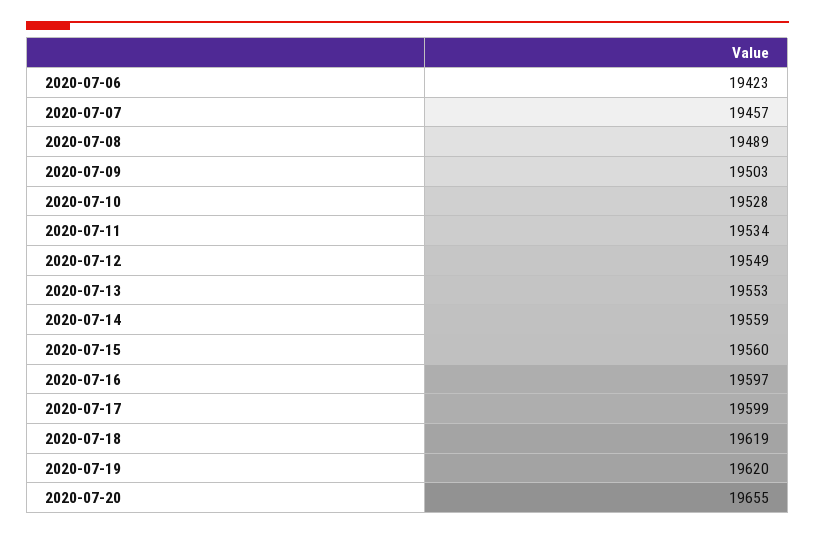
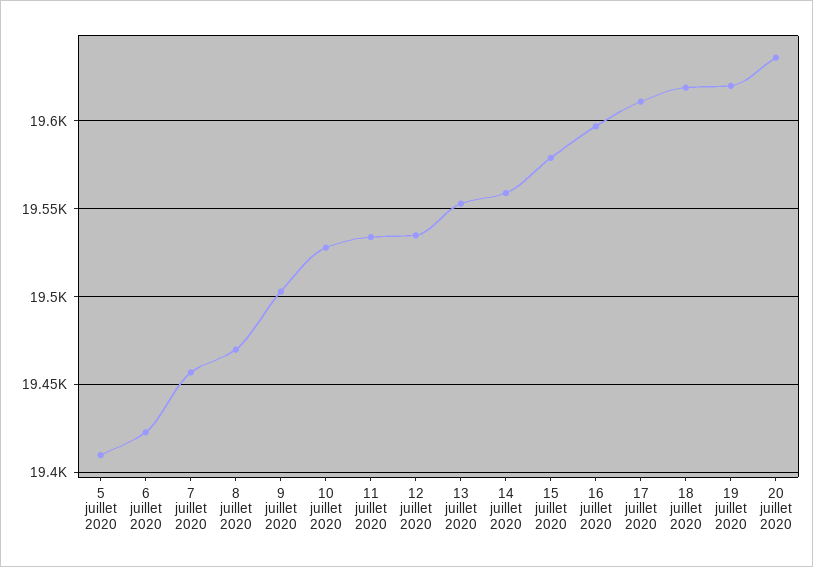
  {
    "2020-07-06": 19423,
    "2020-07-07": 19457,
-   "2020-07-08": 19489,
+   "2020-07-08": 19470,
    "2020-07-09": 19503,
    "2020-07-10": 19528,
    "2020-07-11": 19534,
-   "2020-07-12": 19549,
+   "2020-07-12": 19535,
    "2020-07-13": 19553,
    "2020-07-14": 19559,
-   "2020-07-15": 19560,
+   "2020-07-15": 19580,
    "2020-07-16": 19597,
-   "2020-07-17": 19599,
+   "2020-07-17": 19610,
    "2020-07-18": 19619,
    "2020-07-19": 19620,
-   "2020-07-20": 19655
+   "2020-07-20": 19635,
+   "5 juillet 2020": 19410
  }

